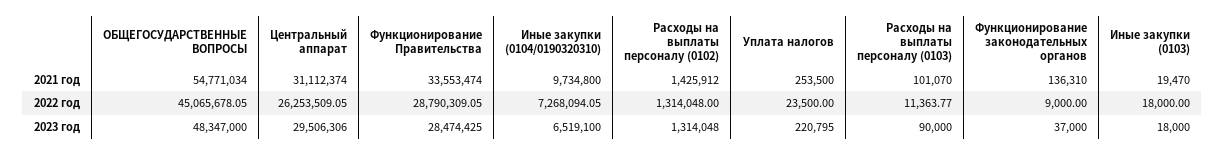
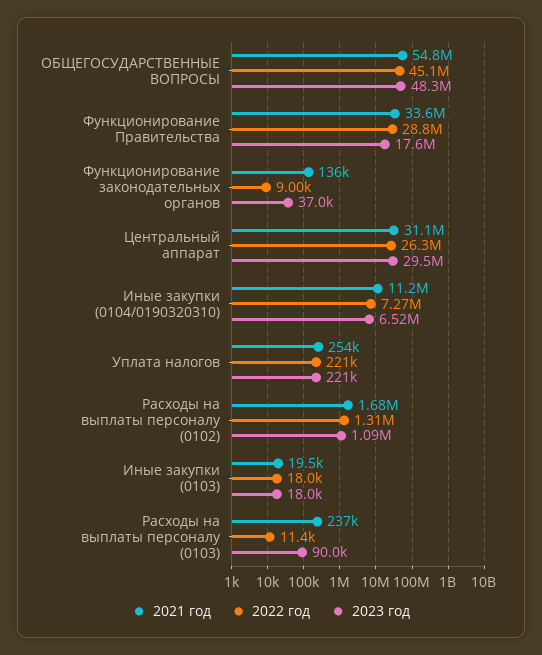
  {
    "2021 год": {
      "ОБЩЕГОСУДАРСТВЕННЫЕ ВОПРОСЫ": 54771034,
      "Центральный аппарат": 31112374,
      "Функционирование Правительства": 33553474,
-     "Иные закупки (0104/0190320310)": 9734800,
+     "Иные закупки (0104/0190320310)": 11200000,
-     "Расходы на выплаты персоналу (0102)": 1425912,
+     "Расходы на выплаты персоналу (0102)": 1680000,
      "Уплата налогов": 253500,
-     "Расходы на выплаты персоналу (0103)": 101070,
+     "Расходы на выплаты персоналу (0103)": 237000,
      "Функционирование законодательных органов": 136310,
      "Иные закупки (0103)": 19470
    },
    "2022 год": {
      "ОБЩЕГОСУДАРСТВЕННЫЕ ВОПРОСЫ": 45065678.05,
      "Центральный аппарат": 26253509.05,
      "Функционирование Правительства": 28790309.05,
      "Иные закупки (0104/0190320310)": 7268094.05,
      "Расходы на выплаты персоналу (0102)": 1314048,
-     "Уплата налогов": 23500,
+     "Уплата налогов": 221000,
      "Расходы на выплаты персоналу (0103)": 11363.77,
      "Функционирование законодательных органов": 9000,
      "Иные закупки (0103)": 18000
    },
    "2023 год": {
      "ОБЩЕГОСУДАРСТВЕННЫЕ ВОПРОСЫ": 48347000,
      "Центральный аппарат": 29506306,
-     "Функционирование Правительства": 28474425,
+     "Функционирование Правительства": 17600000,
      "Иные закупки (0104/0190320310)": 6519100,
-     "Расходы на выплаты персоналу (0102)": 1314048,
+     "Расходы на выплаты персоналу (0102)": 1090000,
      "Уплата налогов": 220795,
      "Расходы на выплаты персоналу (0103)": 90000,
      "Функционирование законодательных органов": 37000,
      "Иные закупки (0103)": 18000
    }
  }

